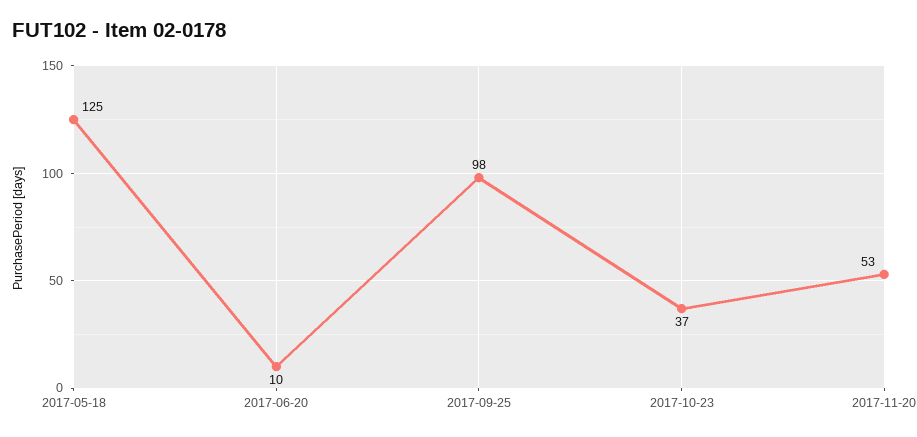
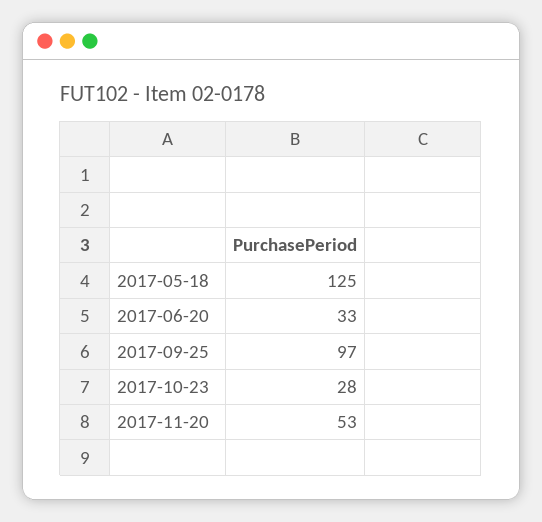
  {
    "2017-05-18": 125,
-   "2017-06-20": 10,
+   "2017-06-20": 33,
-   "2017-09-25": 98,
+   "2017-09-25": 97,
-   "2017-10-23": 37,
+   "2017-10-23": 28,
    "2017-11-20": 53
  }

